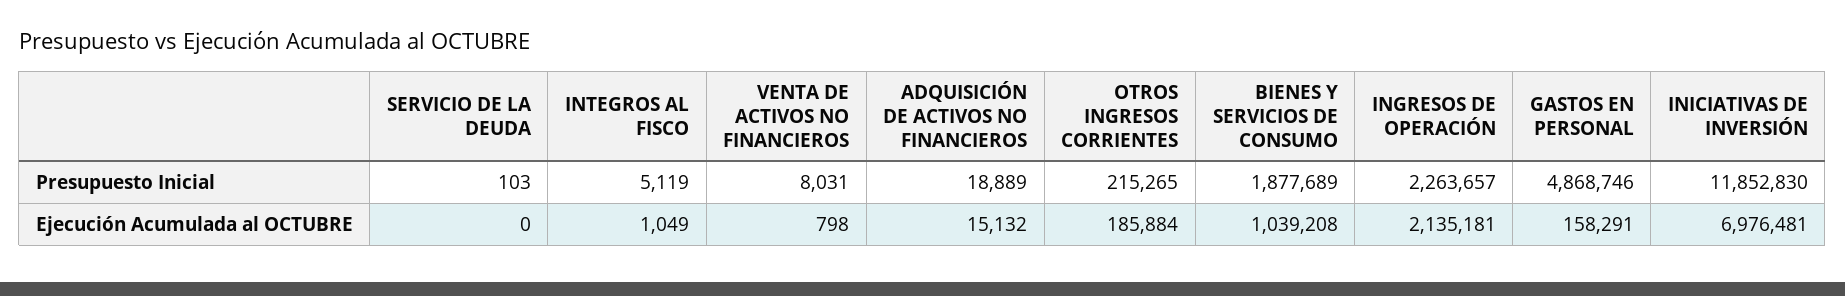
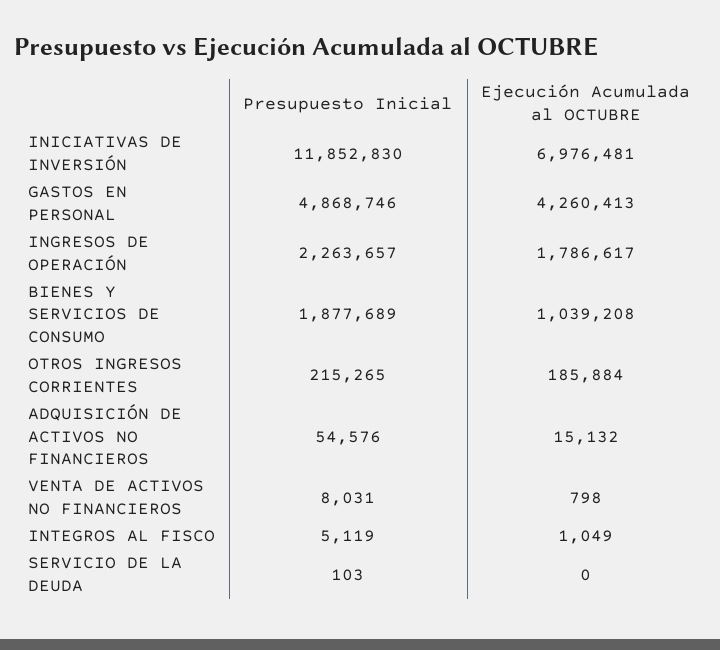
  {
    "SERVICIO DE LA DEUDA": {
      "Presupuesto Inicial": 103,
      "Ejecución Acumulada al OCTUBRE": 0
    },
    "INTEGROS AL FISCO": {
      "Presupuesto Inicial": 5119,
      "Ejecución Acumulada al OCTUBRE": 1049
    },
    "VENTA DE ACTIVOS NO FINANCIEROS": {
      "Presupuesto Inicial": 8031,
      "Ejecución Acumulada al OCTUBRE": 798
    },
    "ADQUISICIÓN DE ACTIVOS NO FINANCIEROS": {
-     "Presupuesto Inicial": 18889,
+     "Presupuesto Inicial": 54576,
      "Ejecución Acumulada al OCTUBRE": 15132
    },
    "OTROS INGRESOS CORRIENTES": {
      "Presupuesto Inicial": 215265,
      "Ejecución Acumulada al OCTUBRE": 185884
    },
    "BIENES Y SERVICIOS DE CONSUMO": {
      "Presupuesto Inicial": 1877689,
      "Ejecución Acumulada al OCTUBRE": 1039208
    },
    "INGRESOS DE OPERACIÓN": {
      "Presupuesto Inicial": 2263657,
-     "Ejecución Acumulada al OCTUBRE": 2135181
+     "Ejecución Acumulada al OCTUBRE": 1786617
    },
    "GASTOS EN PERSONAL": {
      "Presupuesto Inicial": 4868746,
-     "Ejecución Acumulada al OCTUBRE": 158291
+     "Ejecución Acumulada al OCTUBRE": 4260413
    },
    "INICIATIVAS DE INVERSIÓN": {
      "Presupuesto Inicial": 11852830,
      "Ejecución Acumulada al OCTUBRE": 6976481
    }
  }

